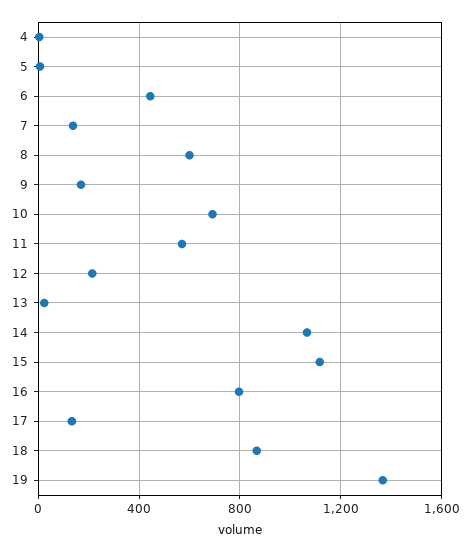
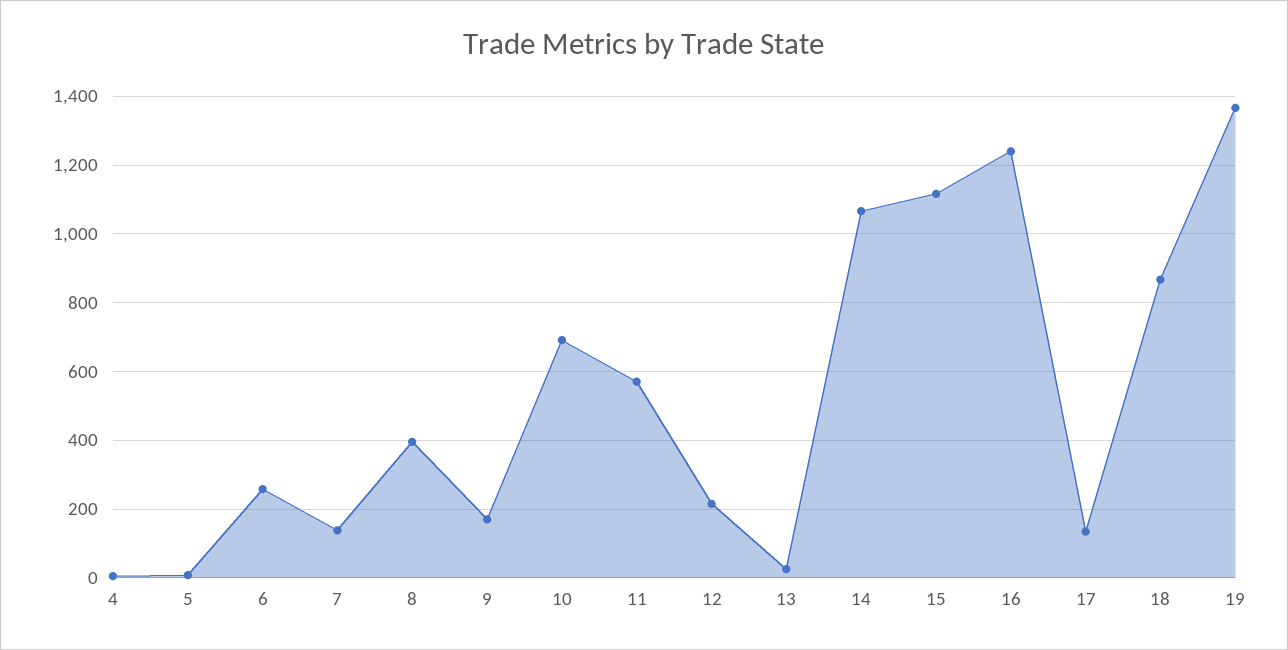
  {
    "4": 0,
    "5": 0,
-   "6": 450,
+   "6": 260,
    "7": 140,
-   "8": 600,
+   "8": 400,
    "9": 180,
    "10": 700,
    "11": 580,
    "12": 220,
    "13": 20,
    "14": 1060,
    "15": 1120,
-   "16": 800,
+   "16": 1240,
    "17": 140,
    "18": 860,
    "19": 1360
  }

